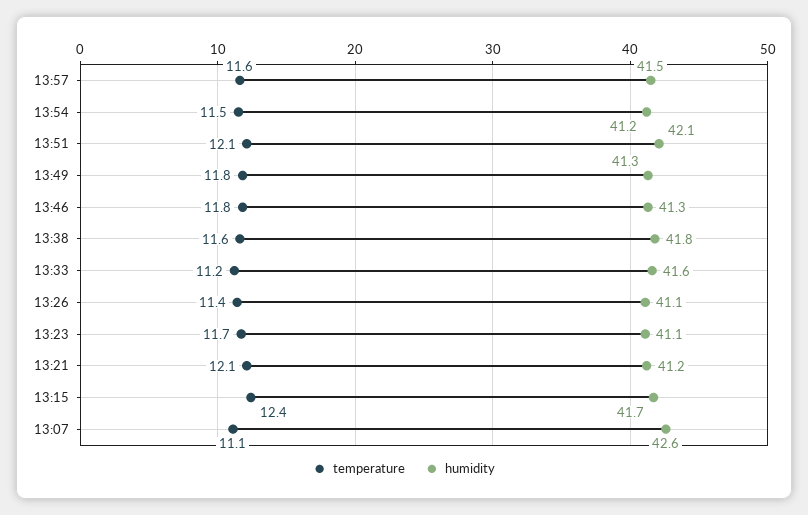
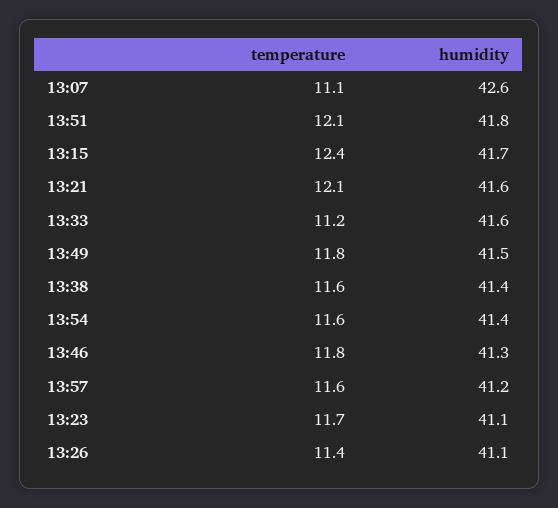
  {
    "temperature": {
      "13:57": 11.6,
-     "13:54": 11.5,
+     "13:54": 11.6,
      "13:51": 12.1,
      "13:49": 11.8,
      "13:46": 11.8,
      "13:38": 11.6,
      "13:33": 11.2,
      "13:26": 11.4,
      "13:23": 11.7,
      "13:21": 12.1,
      "13:15": 12.4,
      "13:07": 11.1
    },
    "humidity": {
-     "13:57": 41.5,
+     "13:57": 41.2,
-     "13:54": 41.2,
+     "13:54": 41.4,
-     "13:51": 42.1,
+     "13:51": 41.8,
-     "13:49": 41.3,
+     "13:49": 41.5,
      "13:46": 41.3,
-     "13:38": 41.8,
+     "13:38": 41.4,
      "13:33": 41.6,
      "13:26": 41.1,
      "13:23": 41.1,
-     "13:21": 41.2,
+     "13:21": 41.6,
      "13:15": 41.7,
      "13:07": 42.6
    }
  }

